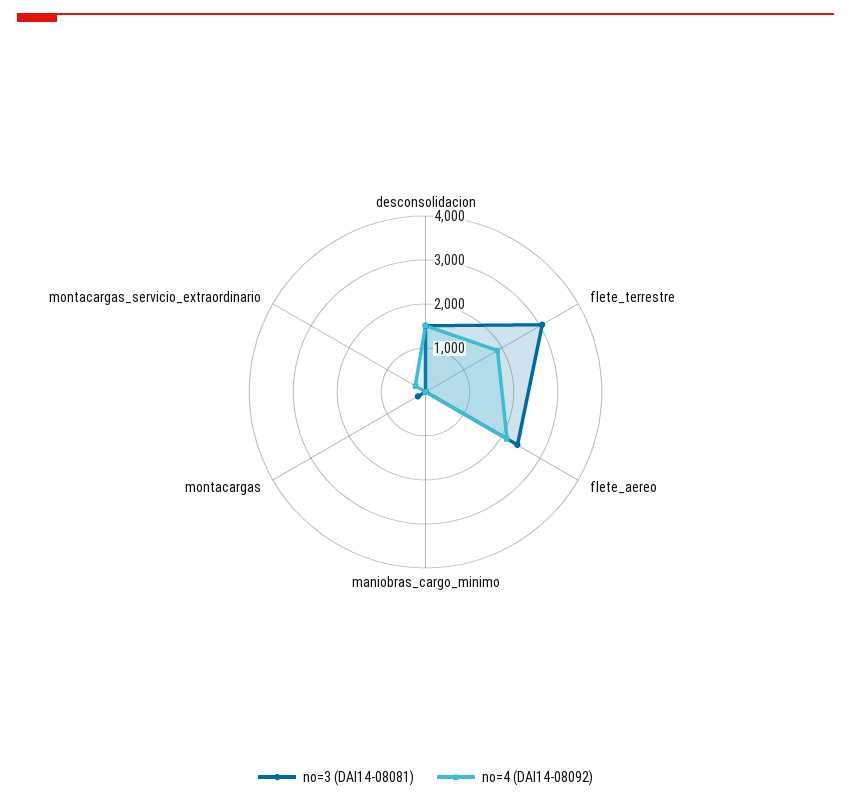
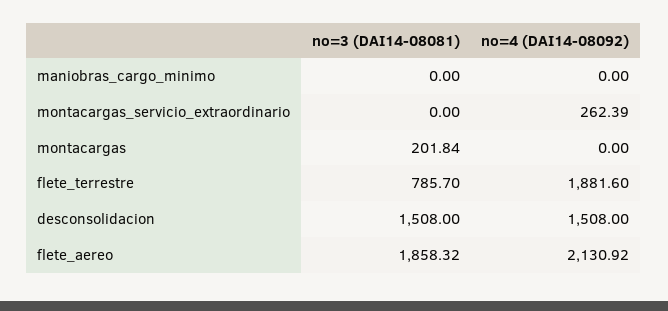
  {
    "no=3 (DAI14-08081)": {
      "desconsolidacion": 1508,
-     "flete_terrestre": 3000,
+     "flete_terrestre": 785.7,
-     "flete_aereo": 2400,
+     "flete_aereo": 1858.32,
      "maniobras_cargo_minimo": 0,
      "montacargas": 201.84,
      "montacargas_servicio_extraordinario": 0
    },
    "no=4 (DAI14-08092)": {
      "desconsolidacion": 1508,
      "flete_terrestre": 1881.6,
      "flete_aereo": 2130.92,
      "maniobras_cargo_minimo": 0,
      "montacargas": 0,
      "montacargas_servicio_extraordinario": 262.39
    }
  }

